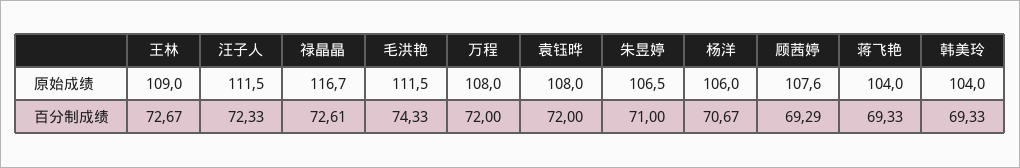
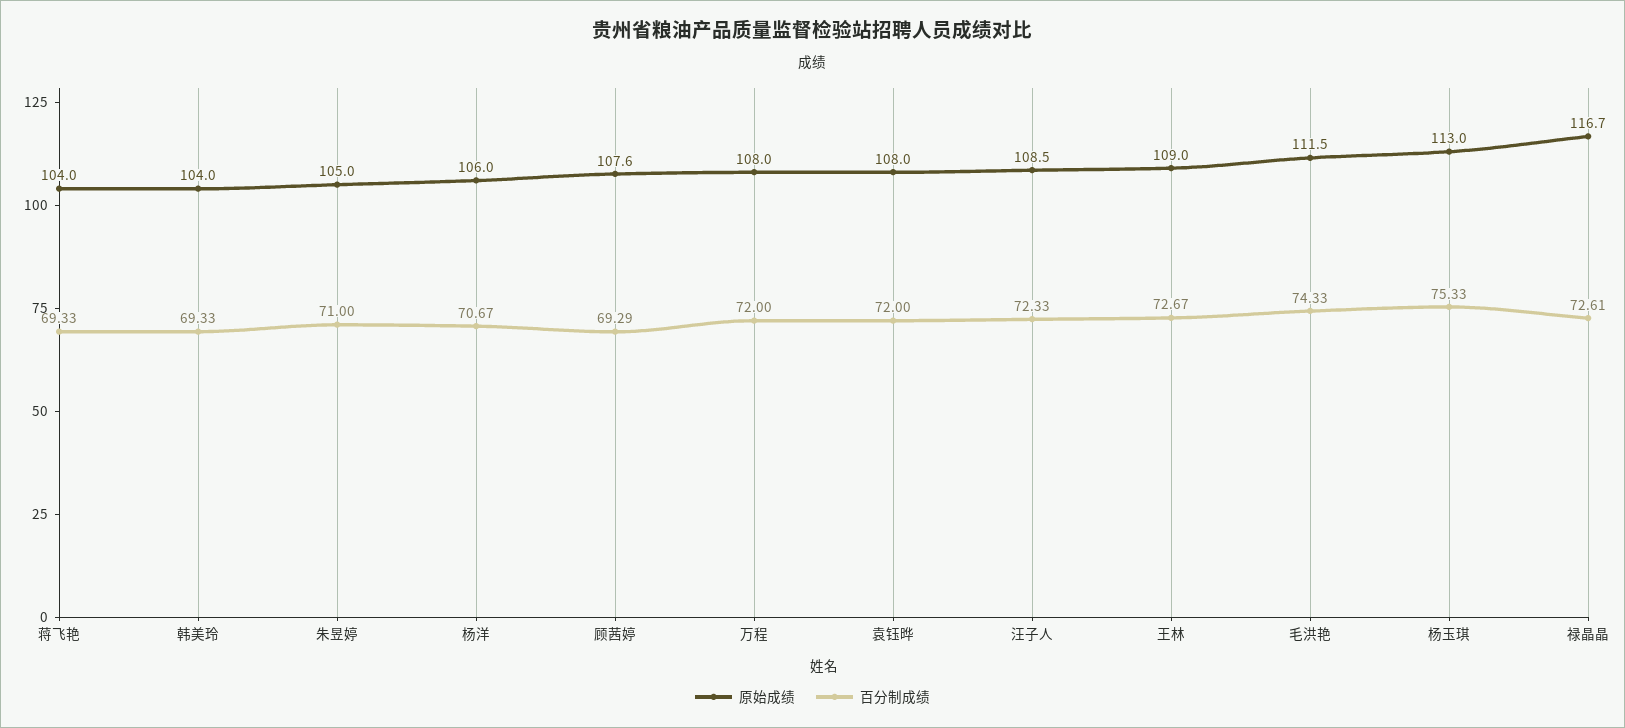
  {
    "原始成绩": {
      "王林": 109,
-     "汪子人": 111.5,
+     "汪子人": 108.5,
      "禄晶晶": 116.7,
      "毛洪艳": 111.5,
      "万程": 108,
      "袁钰晔": 108,
-     "朱昱婷": 106.5,
+     "朱昱婷": 105,
      "杨洋": 106,
      "顾茜婷": 107.6,
      "蒋飞艳": 104,
-     "韩美玲": 104
+     "韩美玲": 104,
+     "杨玉琪": 113
    },
    "百分制成绩": {
      "王林": 72.67,
      "汪子人": 72.33,
      "禄晶晶": 72.61,
      "毛洪艳": 74.33,
      "万程": 72,
      "袁钰晔": 72,
      "朱昱婷": 71,
      "杨洋": 70.67,
      "顾茜婷": 69.29,
      "蒋飞艳": 69.33,
-     "韩美玲": 69.33
+     "韩美玲": 69.33,
+     "杨玉琪": 75.33
    }
  }

